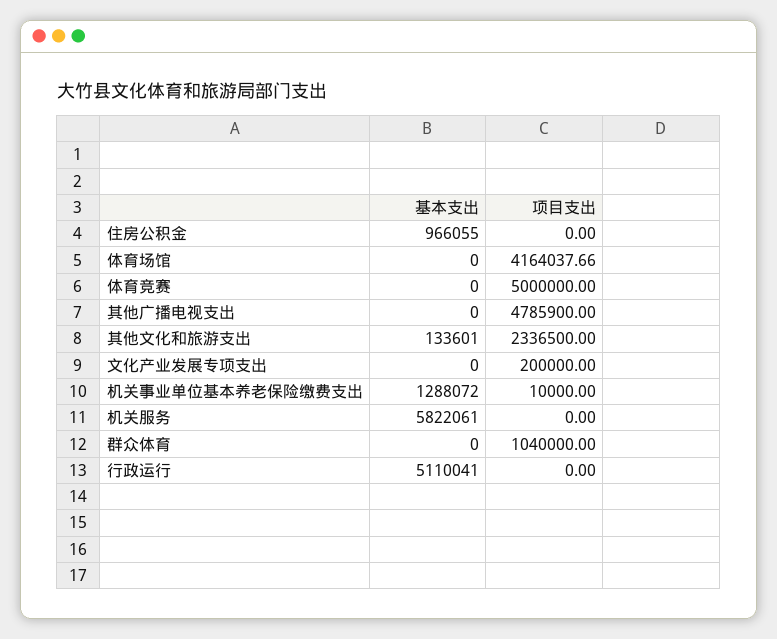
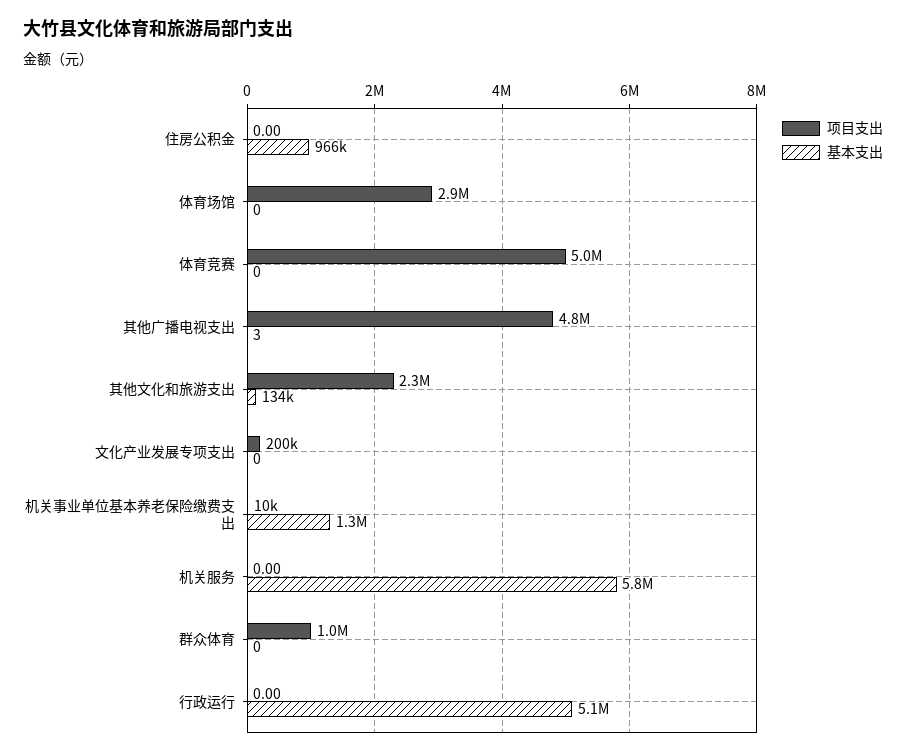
  {
    "基本支出": {
      "住房公积金": 966055,
      "体育场馆": 0,
      "体育竞赛": 0,
-     "其他广播电视支出": 0,
+     "其他广播电视支出": 3,
      "其他文化和旅游支出": 133601,
      "文化产业发展专项支出": 0,
      "机关事业单位基本养老保险缴费支出": 1288072,
      "机关服务": 5822061,
      "群众体育": 0,
      "行政运行": 5110041
    },
    "项目支出": {
      "住房公积金": 0,
-     "体育场馆": 4164037.66,
+     "体育场馆": 2900000,
      "体育竞赛": 5000000,
      "其他广播电视支出": 4785900,
      "其他文化和旅游支出": 2336500,
      "文化产业发展专项支出": 200000,
      "机关事业单位基本养老保险缴费支出": 10000,
      "机关服务": 0,
      "群众体育": 1040000,
      "行政运行": 0
    }
  }

